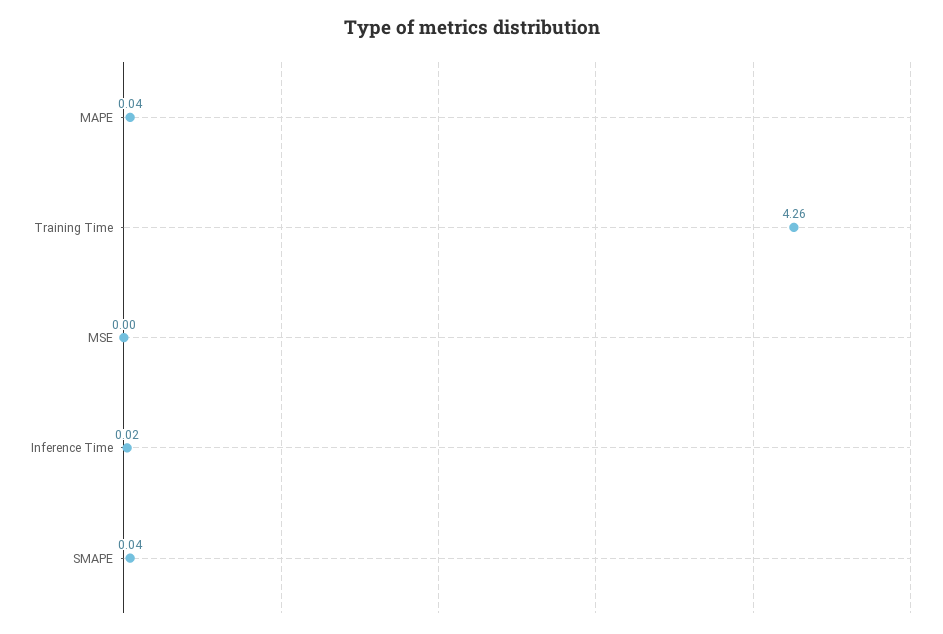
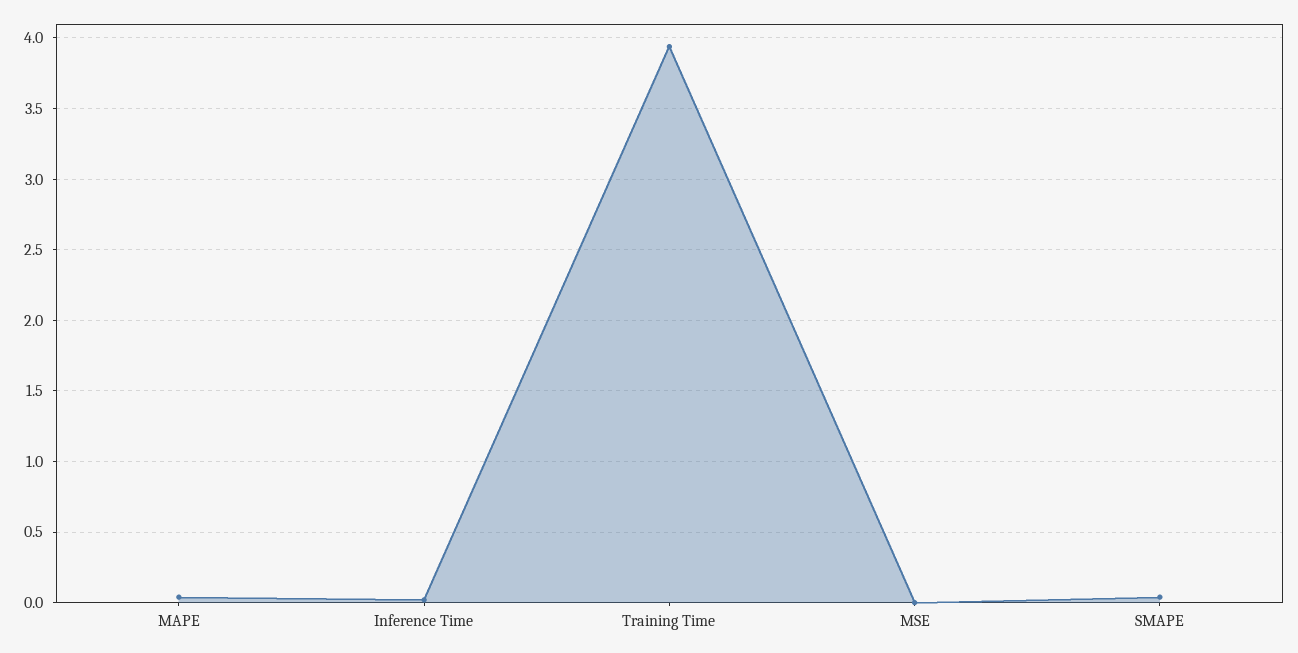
  {
    "MAPE": 0.04,
-   "Training Time": 4.26,
+   "Training Time": 3.95,
    "MSE": 0,
    "Inference Time": 0.02,
    "SMAPE": 0.04
  }

